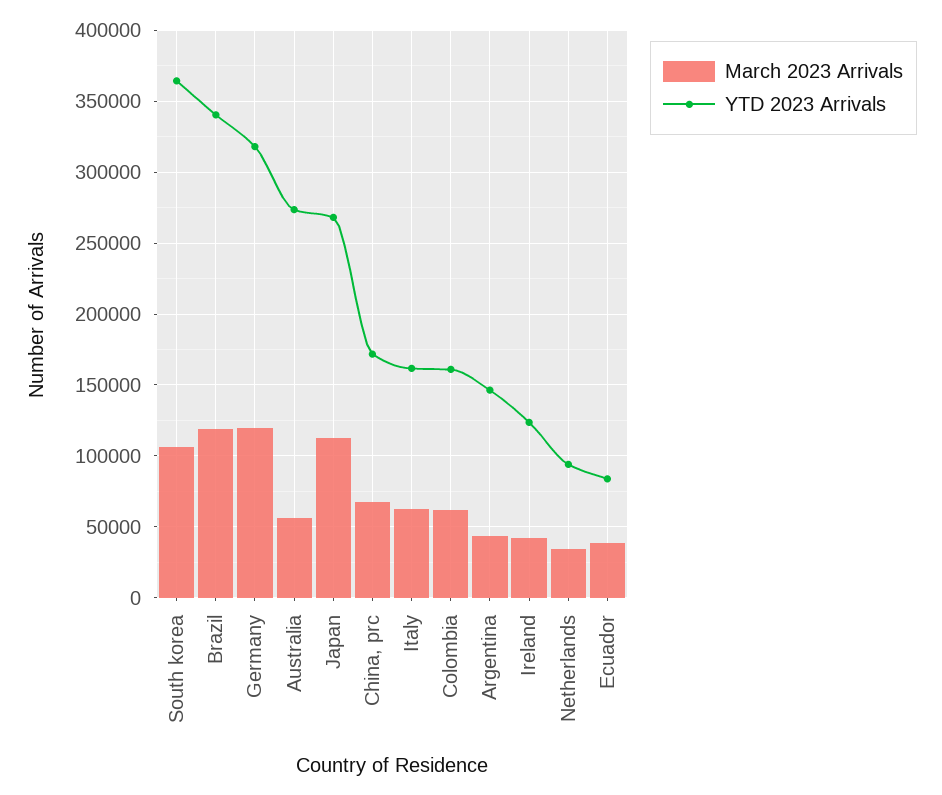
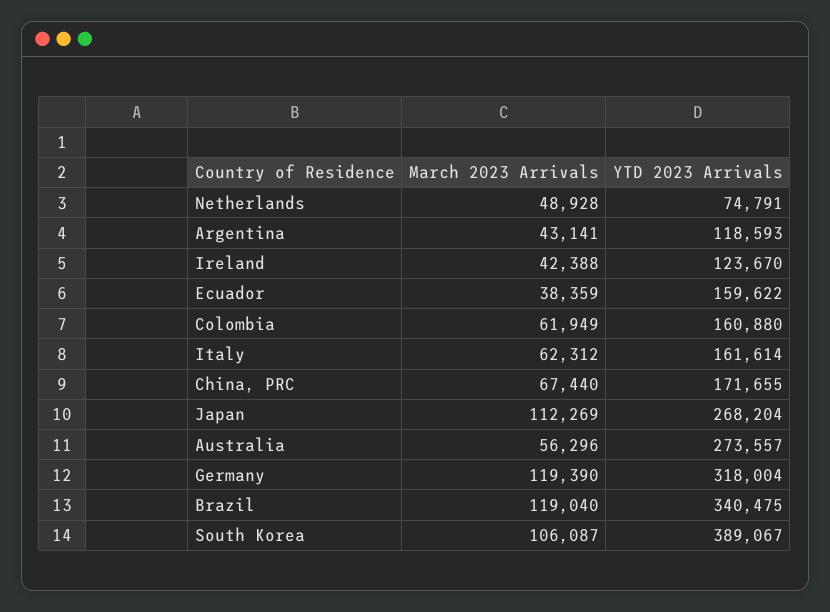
  {
    "March 2023 Arrivals": {
      "South korea": 106087,
      "Brazil": 119040,
      "Germany": 119390,
      "Australia": 56296,
      "Japan": 112269,
      "China, prc": 67440,
      "Italy": 62312,
      "Colombia": 61949,
      "Argentina": 43141,
      "Ireland": 42388,
-     "Netherlands": 35000,
+     "Netherlands": 48928,
      "Ecuador": 38359
    },
    "YTD 2023 Arrivals": {
-     "South korea": 365000,
+     "South korea": 389067,
      "Brazil": 340475,
      "Germany": 318004,
      "Australia": 273557,
      "Japan": 268204,
      "China, prc": 171655,
      "Italy": 161614,
      "Colombia": 160880,
-     "Argentina": 145000,
+     "Argentina": 118593,
      "Ireland": 123670,
-     "Netherlands": 95000,
+     "Netherlands": 74791,
-     "Ecuador": 85000
+     "Ecuador": 159622
    }
  }

